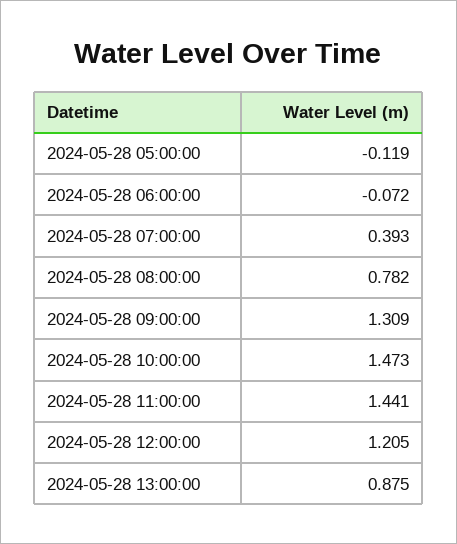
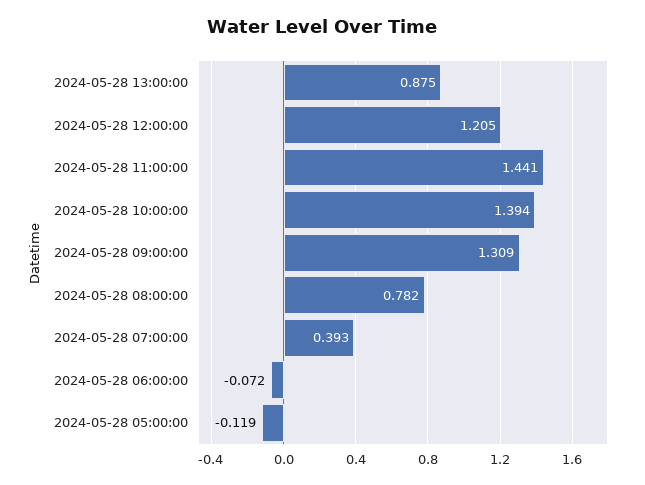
  {
    "2024-05-28 05:00:00": -0.119,
    "2024-05-28 06:00:00": -0.072,
    "2024-05-28 07:00:00": 0.393,
    "2024-05-28 08:00:00": 0.782,
    "2024-05-28 09:00:00": 1.309,
-   "2024-05-28 10:00:00": 1.473,
+   "2024-05-28 10:00:00": 1.394,
    "2024-05-28 11:00:00": 1.441,
    "2024-05-28 12:00:00": 1.205,
    "2024-05-28 13:00:00": 0.875
  }

